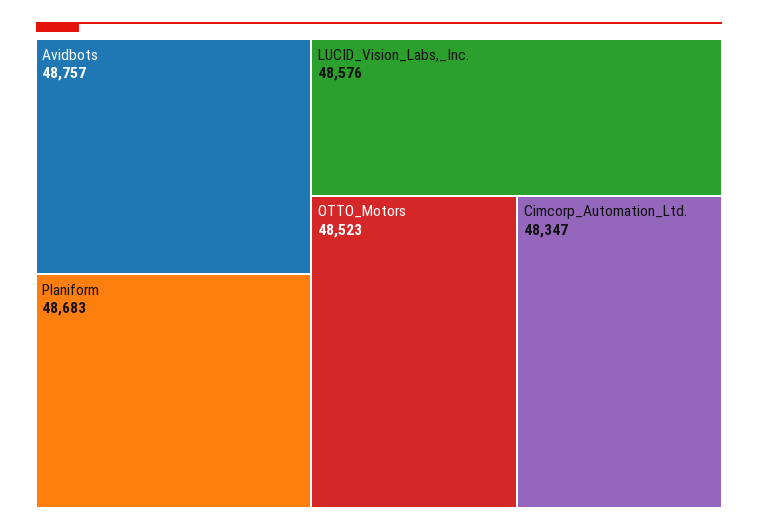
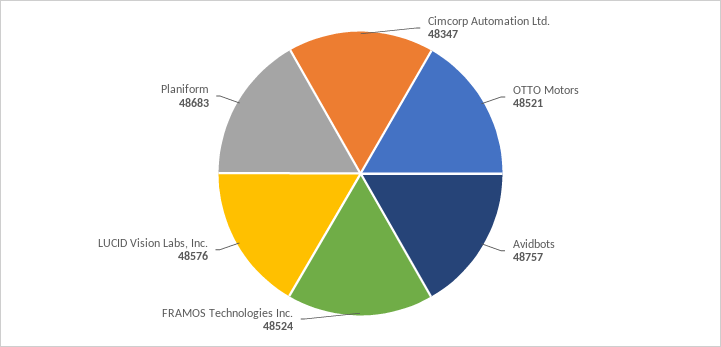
  {
    "Avidbots": 48757,
    "Planiform": 48683,
    "LUCID_Vision_Labs,_Inc.": 48576,
-   "OTTO_Motors": 48523,
+   "OTTO_Motors": 48521,
-   "Cimcorp_Automation_Ltd.": 48347
+   "Cimcorp_Automation_Ltd.": 48347,
+   "FRAMOS Technologies Inc.": 48524
  }

